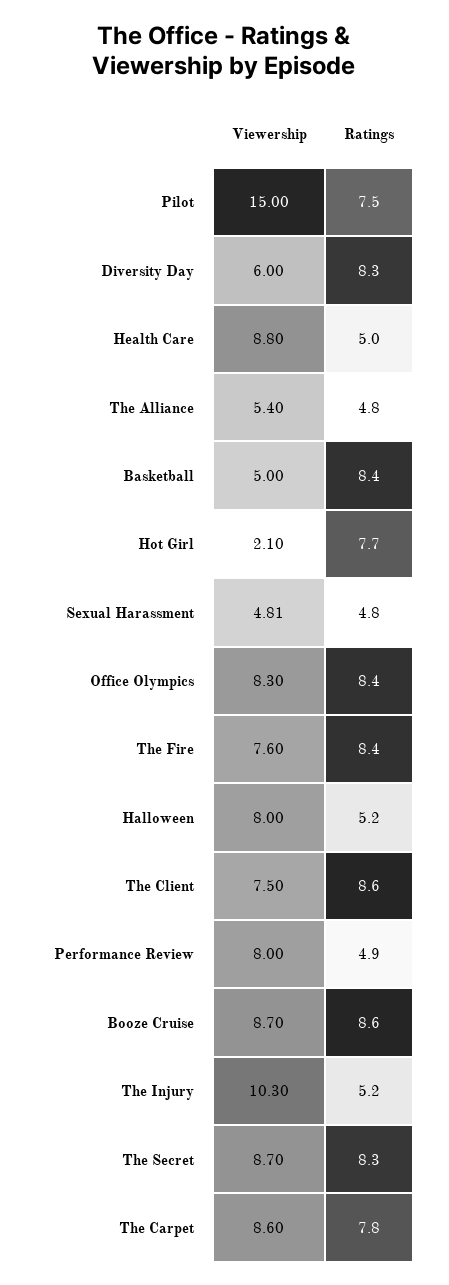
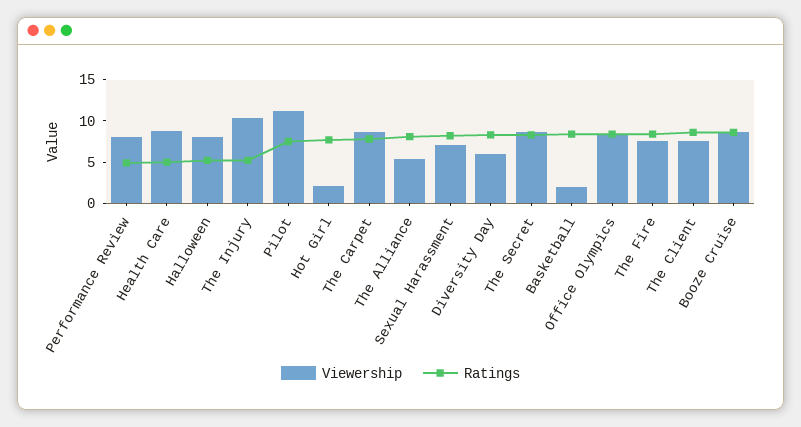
  {
    "Viewership": {
-     "Pilot": 15,
+     "Pilot": 11,
      "Diversity Day": 6,
      "Health Care": 8.8,
      "The Alliance": 5.4,
-     "Basketball": 5,
+     "Basketball": 2,
      "Hot Girl": 2.1,
-     "Sexual Harassment": 4.81,
+     "Sexual Harassment": 7,
      "Office Olympics": 8.3,
      "The Fire": 7.6,
      "Halloween": 8,
      "The Client": 7.5,
      "Performance Review": 8,
      "Booze Cruise": 8.7,
      "The Injury": 10.3,
      "The Secret": 8.7,
      "The Carpet": 8.6
    },
    "Ratings": {
      "Pilot": 7.5,
      "Diversity Day": 8.3,
      "Health Care": 5,
-     "The Alliance": 4.8,
+     "The Alliance": 8,
      "Basketball": 8.4,
      "Hot Girl": 7.7,
-     "Sexual Harassment": 4.8,
+     "Sexual Harassment": 8,
      "Office Olympics": 8.4,
      "The Fire": 8.4,
      "Halloween": 5.2,
      "The Client": 8.6,
      "Performance Review": 4.9,
      "Booze Cruise": 8.6,
      "The Injury": 5.2,
      "The Secret": 8.3,
      "The Carpet": 7.8
    }
  }

